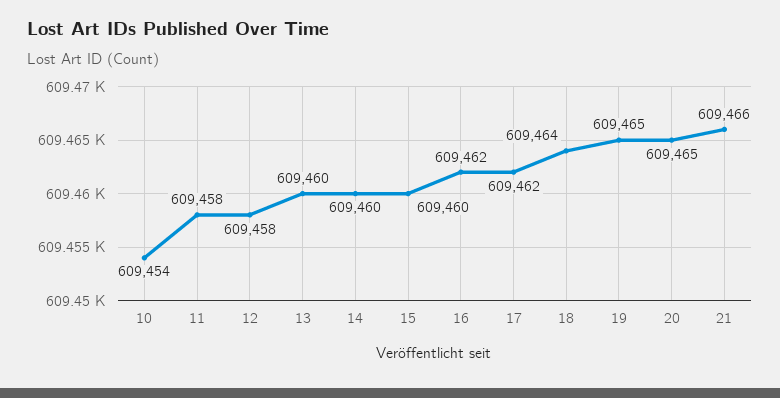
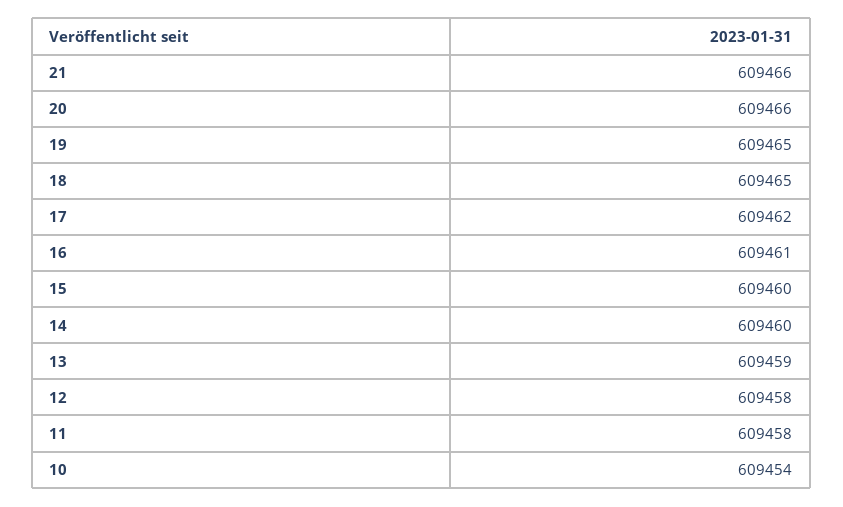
  {
    "10": 609454,
    "11": 609458,
    "12": 609458,
-   "13": 609460,
+   "13": 609459,
    "14": 609460,
    "15": 609460,
-   "16": 609462,
+   "16": 609461,
    "17": 609462,
-   "18": 609464,
+   "18": 609465,
    "19": 609465,
-   "20": 609465,
+   "20": 609466,
    "21": 609466
  }

